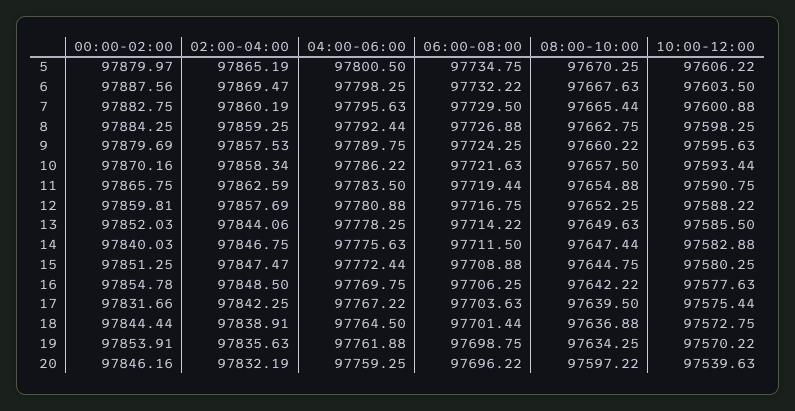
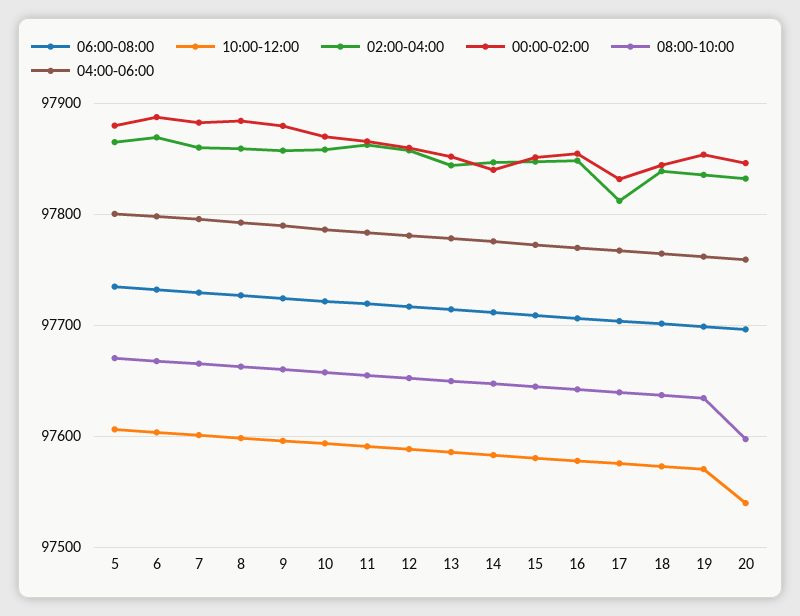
  {
    "00:00-02:00": {
      "5": 97879.97,
      "6": 97887.56,
      "7": 97882.75,
      "8": 97884.25,
      "9": 97879.69,
      "10": 97870.16,
      "11": 97865.75,
      "12": 97859.81,
      "13": 97852.03,
      "14": 97840.03,
      "15": 97851.25,
      "16": 97854.78,
      "17": 97831.66,
      "18": 97844.44,
      "19": 97853.91,
      "20": 97846.16
    },
    "02:00-04:00": {
      "5": 97865.19,
      "6": 97869.47,
      "7": 97860.19,
      "8": 97859.25,
      "9": 97857.53,
      "10": 97858.34,
      "11": 97862.59,
      "12": 97857.69,
      "13": 97844.06,
      "14": 97846.75,
      "15": 97847.47,
      "16": 97848.5,
-     "17": 97842.25,
+     "17": 97810,
      "18": 97838.91,
      "19": 97835.63,
      "20": 97832.19
    },
    "04:00-06:00": {
      "5": 97800.5,
      "6": 97798.25,
      "7": 97795.63,
      "8": 97792.44,
      "9": 97789.75,
      "10": 97786.22,
      "11": 97783.5,
      "12": 97780.88,
      "13": 97778.25,
      "14": 97775.63,
      "15": 97772.44,
      "16": 97769.75,
      "17": 97767.22,
      "18": 97764.5,
      "19": 97761.88,
      "20": 97759.25
    },
    "06:00-08:00": {
      "5": 97734.75,
      "6": 97732.22,
      "7": 97729.5,
      "8": 97726.88,
      "9": 97724.25,
      "10": 97721.63,
      "11": 97719.44,
      "12": 97716.75,
      "13": 97714.22,
      "14": 97711.5,
      "15": 97708.88,
      "16": 97706.25,
      "17": 97703.63,
      "18": 97701.44,
      "19": 97698.75,
      "20": 97696.22
    },
    "08:00-10:00": {
      "5": 97670.25,
      "6": 97667.63,
      "7": 97665.44,
      "8": 97662.75,
      "9": 97660.22,
      "10": 97657.5,
      "11": 97654.88,
      "12": 97652.25,
      "13": 97649.63,
      "14": 97647.44,
      "15": 97644.75,
      "16": 97642.22,
      "17": 97639.5,
      "18": 97636.88,
      "19": 97634.25,
      "20": 97597.22
    },
    "10:00-12:00": {
      "5": 97606.22,
      "6": 97603.5,
      "7": 97600.88,
      "8": 97598.25,
      "9": 97595.63,
      "10": 97593.44,
      "11": 97590.75,
      "12": 97588.22,
      "13": 97585.5,
      "14": 97582.88,
      "15": 97580.25,
      "16": 97577.63,
      "17": 97575.44,
      "18": 97572.75,
      "19": 97570.22,
      "20": 97539.63
    }
  }

